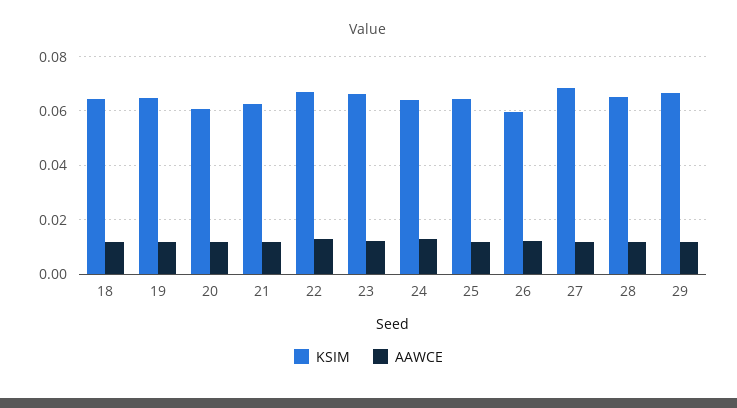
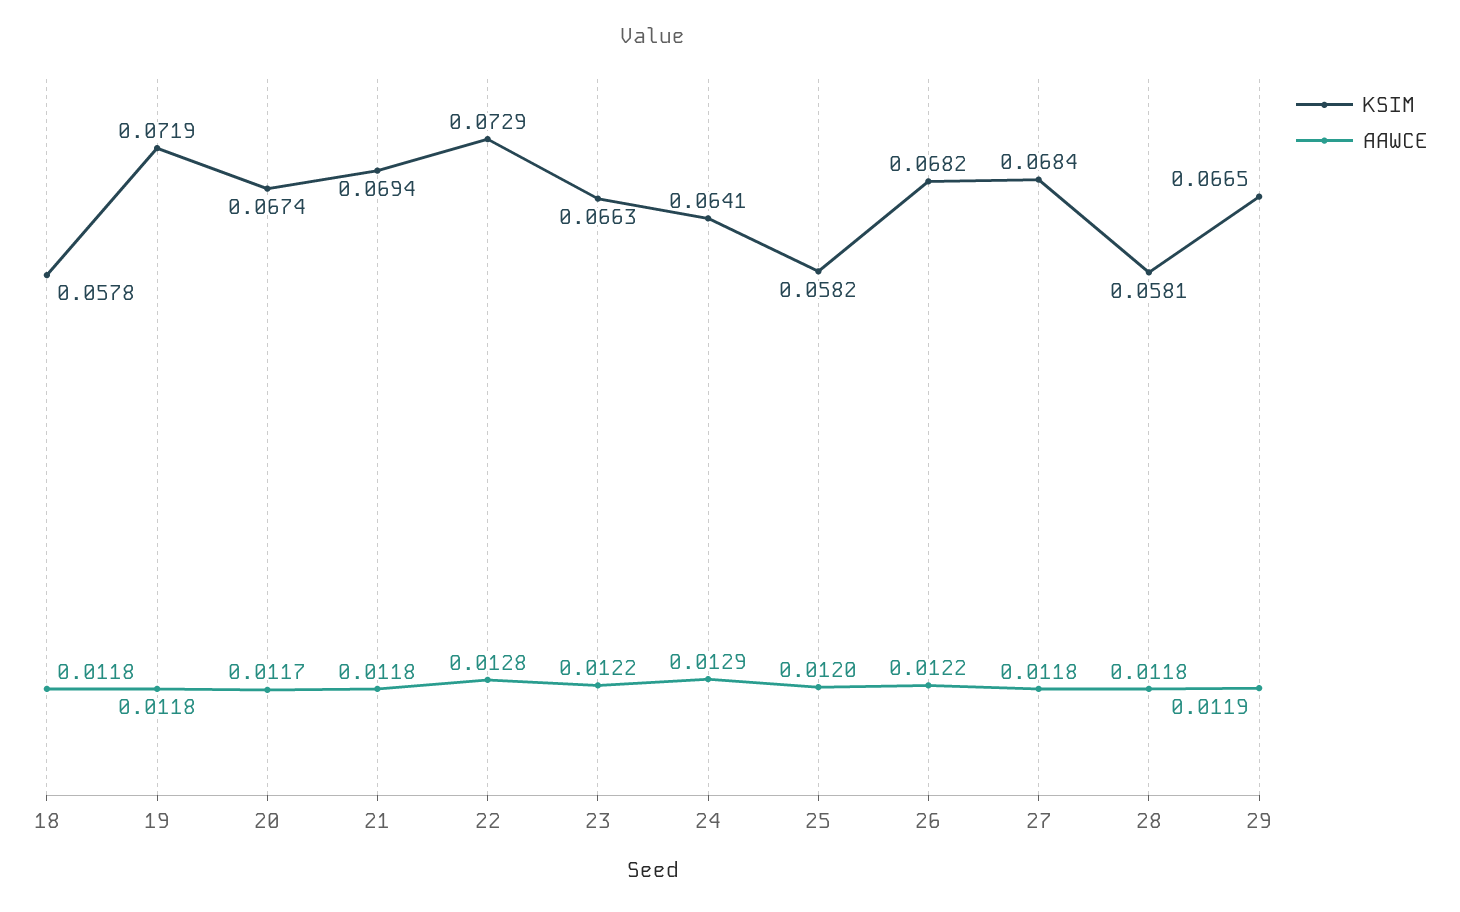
  {
    "KSIM": {
-     "18": 0.065,
+     "18": 0.0578,
-     "19": 0.065,
+     "19": 0.0719,
-     "20": 0.06,
+     "20": 0.0674,
-     "21": 0.0625,
+     "21": 0.0694,
-     "22": 0.0675,
+     "22": 0.0729,
      "23": 0.0663,
      "24": 0.0641,
-     "25": 0.065,
+     "25": 0.0582,
-     "26": 0.06,
+     "26": 0.0682,
      "27": 0.0684,
-     "28": 0.065,
+     "28": 0.0581,
      "29": 0.0665
    },
    "AAWCE": {
      "18": 0.0118,
      "19": 0.0118,
      "20": 0.0117,
      "21": 0.0118,
      "22": 0.0128,
      "23": 0.0122,
      "24": 0.0129,
      "25": 0.012,
      "26": 0.0122,
      "27": 0.0118,
      "28": 0.0118,
      "29": 0.0119
    }
  }

